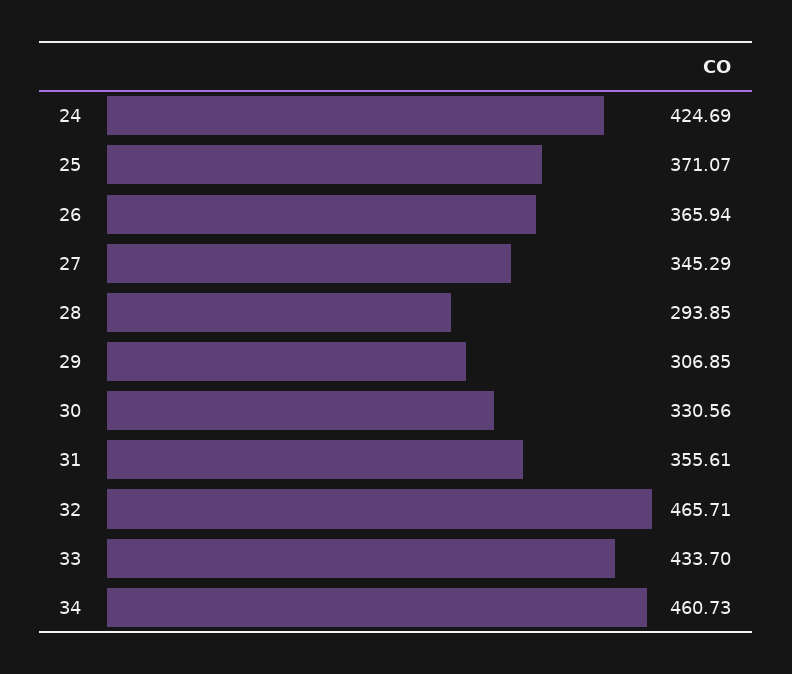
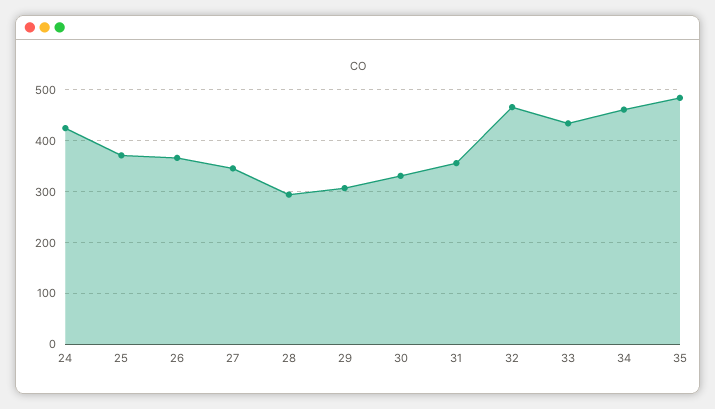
  {
    "24": 424.69,
    "25": 371.07,
    "26": 365.94,
    "27": 345.29,
    "28": 293.85,
    "29": 306.85,
    "30": 330.56,
    "31": 355.61,
    "32": 465.71,
    "33": 433.7,
-   "34": 460.73
+   "34": 460.73,
+   "35": 480
  }

